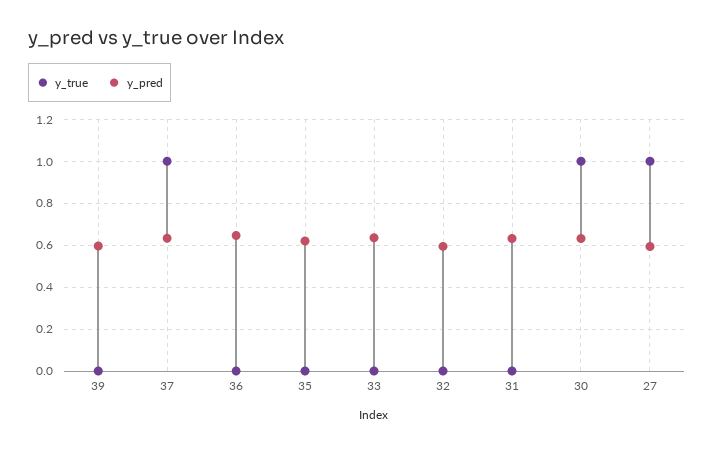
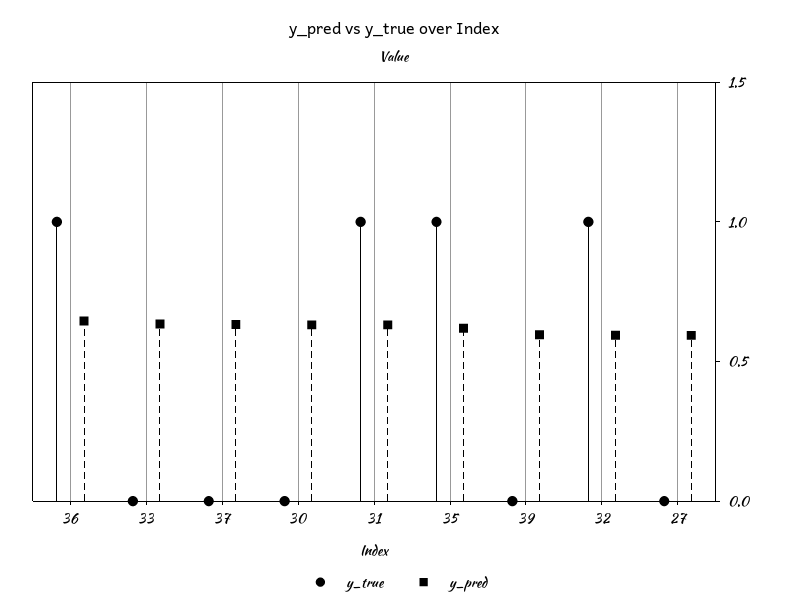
  {
    "y_true": {
      "39": 0,
-     "37": 1,
+     "37": 0,
-     "36": 0,
+     "36": 1,
-     "35": 0,
+     "35": 1,
      "33": 0,
-     "32": 0,
+     "32": 1,
-     "31": 0,
+     "31": 1,
-     "30": 1,
+     "30": 0,
-     "27": 1
+     "27": 0
    },
    "y_pred": {
      "39": 0.6,
      "37": 0.65,
      "36": 0.65,
      "35": 0.6,
      "33": 0.65,
      "32": 0.6,
      "31": 0.65,
      "30": 0.65,
      "27": 0.6
    }
  }

